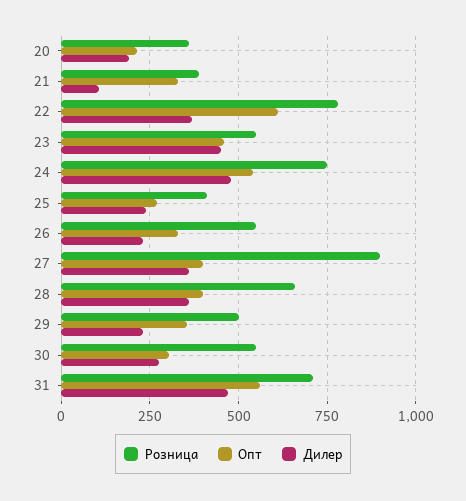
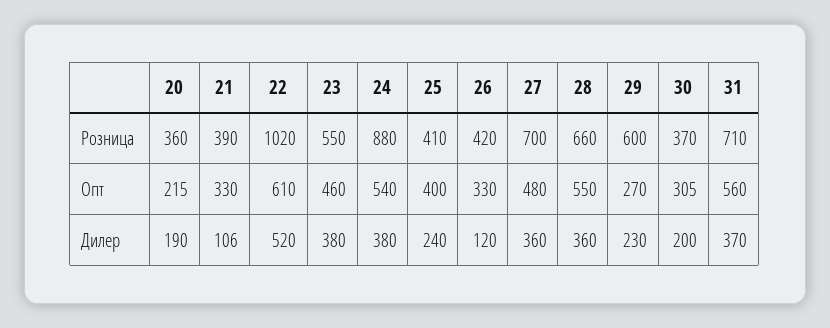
  {
    "Розница": {
      "20": 360,
      "21": 390,
-     "22": 775,
+     "22": 1020,
      "23": 550,
-     "24": 750,
+     "24": 880,
      "25": 410,
-     "26": 550,
+     "26": 420,
-     "27": 900,
+     "27": 700,
      "28": 660,
-     "29": 500,
+     "29": 600,
-     "30": 550,
+     "30": 370,
      "31": 710
    },
    "Опт": {
      "20": 215,
      "21": 330,
      "22": 610,
      "23": 460,
      "24": 540,
-     "25": 275,
+     "25": 400,
      "26": 330,
-     "27": 400,
+     "27": 480,
-     "28": 400,
+     "28": 550,
-     "29": 350,
+     "29": 270,
      "30": 305,
      "31": 560
    },
    "Дилер": {
      "20": 190,
      "21": 106,
-     "22": 375,
+     "22": 520,
-     "23": 450,
+     "23": 380,
-     "24": 475,
+     "24": 380,
      "25": 240,
-     "26": 225,
+     "26": 120,
      "27": 360,
      "28": 360,
      "29": 230,
-     "30": 275,
+     "30": 200,
-     "31": 475
+     "31": 370
    }
  }

